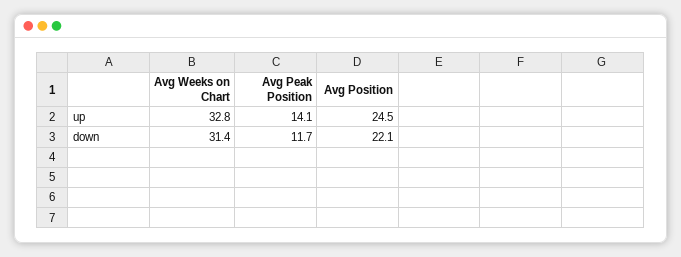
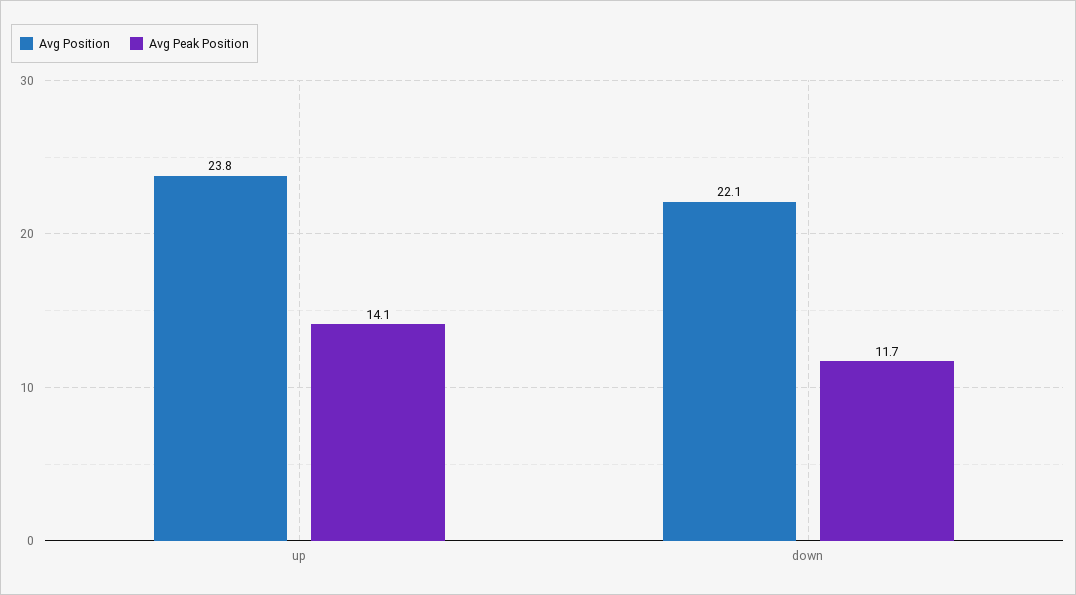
  {
-   "Avg Weeks on Chart": {
-     "up": 32.8,
-     "down": 31.4
-   },
    "Avg Peak Position": {
      "up": 14.1,
      "down": 11.7
    },
    "Avg Position": {
-     "up": 24.5,
+     "up": 23.8,
      "down": 22.1
    }
  }

